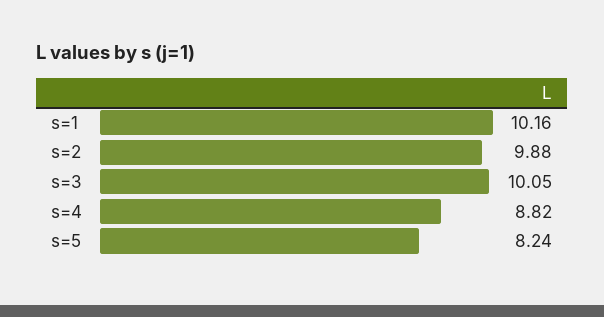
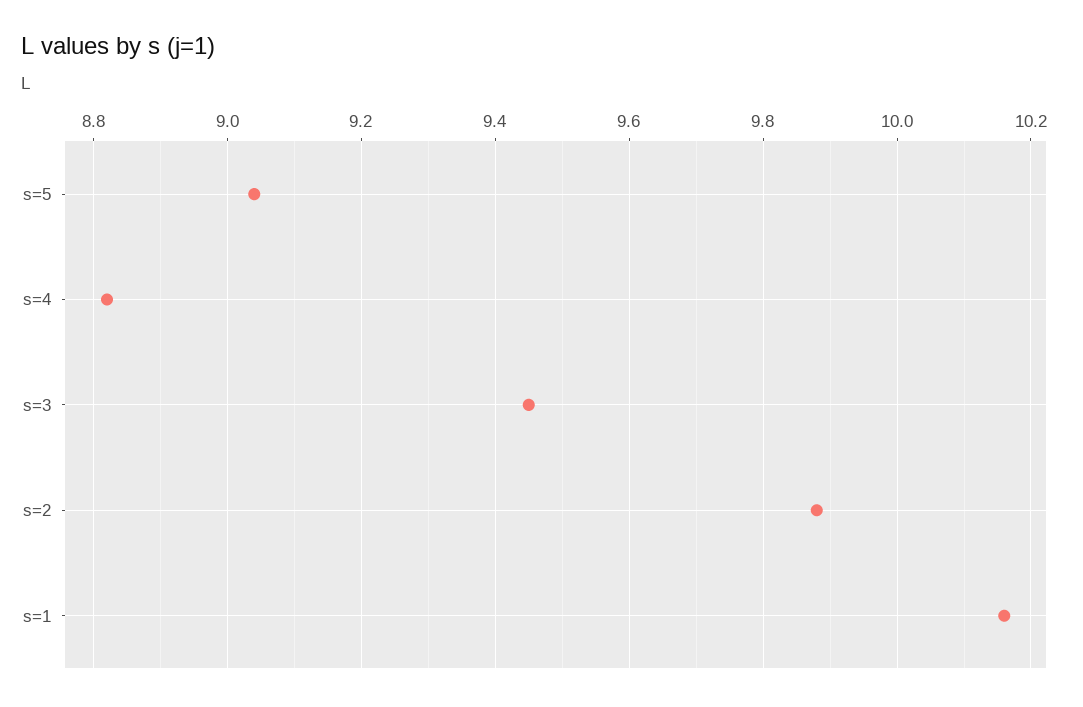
  {
    "s=1": 10.16,
    "s=2": 9.88,
-   "s=3": 10.05,
+   "s=3": 9.45,
    "s=4": 8.82,
-   "s=5": 8.24
+   "s=5": 9.05
  }

